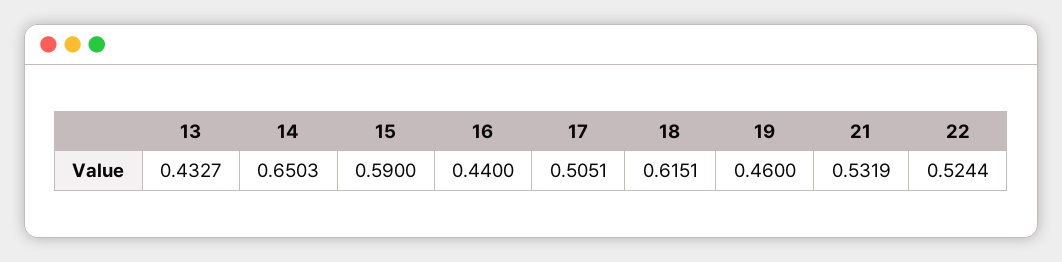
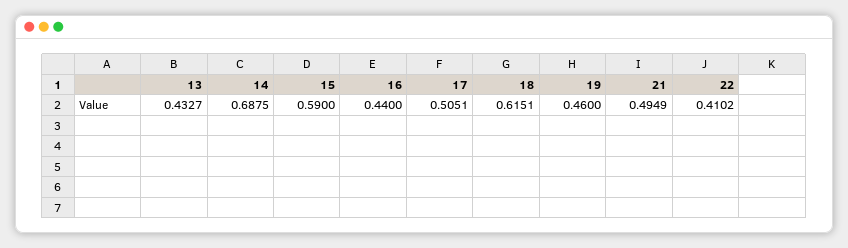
  {
    "13": 0.4327,
-   "14": 0.6503,
+   "14": 0.6875,
    "15": 0.59,
    "16": 0.44,
    "17": 0.5051,
    "18": 0.6151,
    "19": 0.46,
-   "21": 0.5319,
+   "21": 0.4949,
-   "22": 0.5244
+   "22": 0.4102
  }

